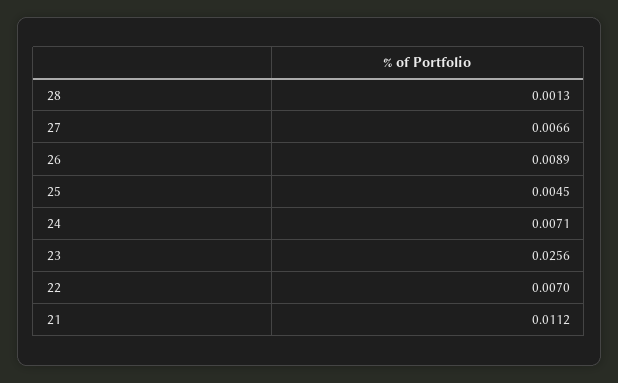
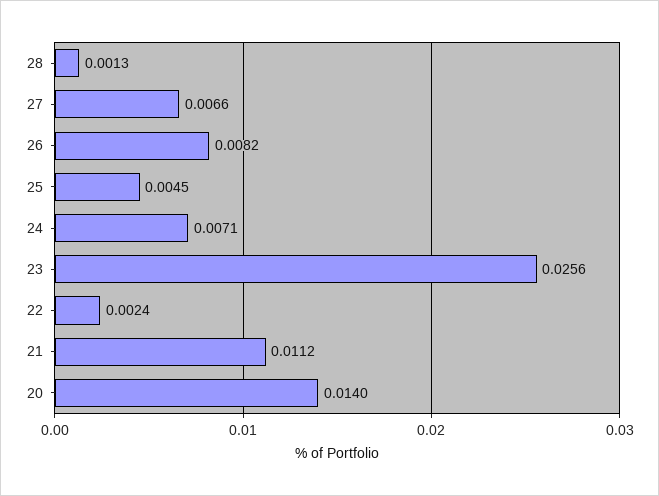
  {
    "28": 0.0013,
    "27": 0.0066,
-   "26": 0.0089,
+   "26": 0.0082,
    "25": 0.0045,
    "24": 0.0071,
    "23": 0.0256,
-   "22": 0.007,
+   "22": 0.0024,
-   "21": 0.0112
+   "21": 0.0112,
+   "20": 0.014
  }

